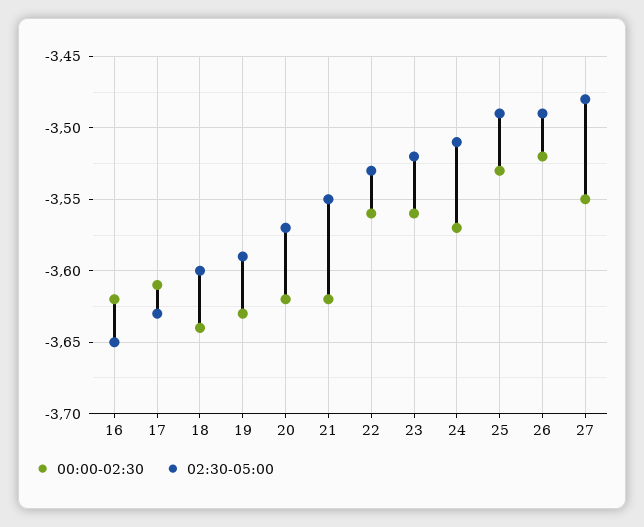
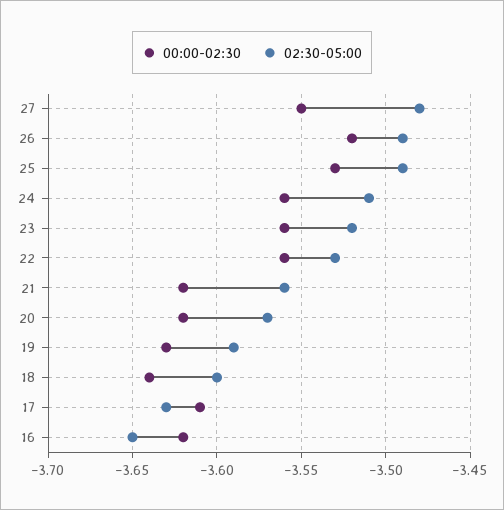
  {
    "00:00-02:30": {
      "16": -3.62,
      "17": -3.61,
      "18": -3.64,
      "19": -3.63,
      "20": -3.62,
      "21": -3.62,
      "22": -3.56,
      "23": -3.56,
-     "24": -3.57,
+     "24": -3.56,
      "25": -3.53,
      "26": -3.52,
      "27": -3.55
    },
    "02:30-05:00": {
      "16": -3.65,
      "17": -3.63,
      "18": -3.6,
      "19": -3.59,
      "20": -3.57,
-     "21": -3.55,
+     "21": -3.56,
      "22": -3.53,
      "23": -3.52,
      "24": -3.51,
      "25": -3.49,
      "26": -3.49,
      "27": -3.48
    }
  }

